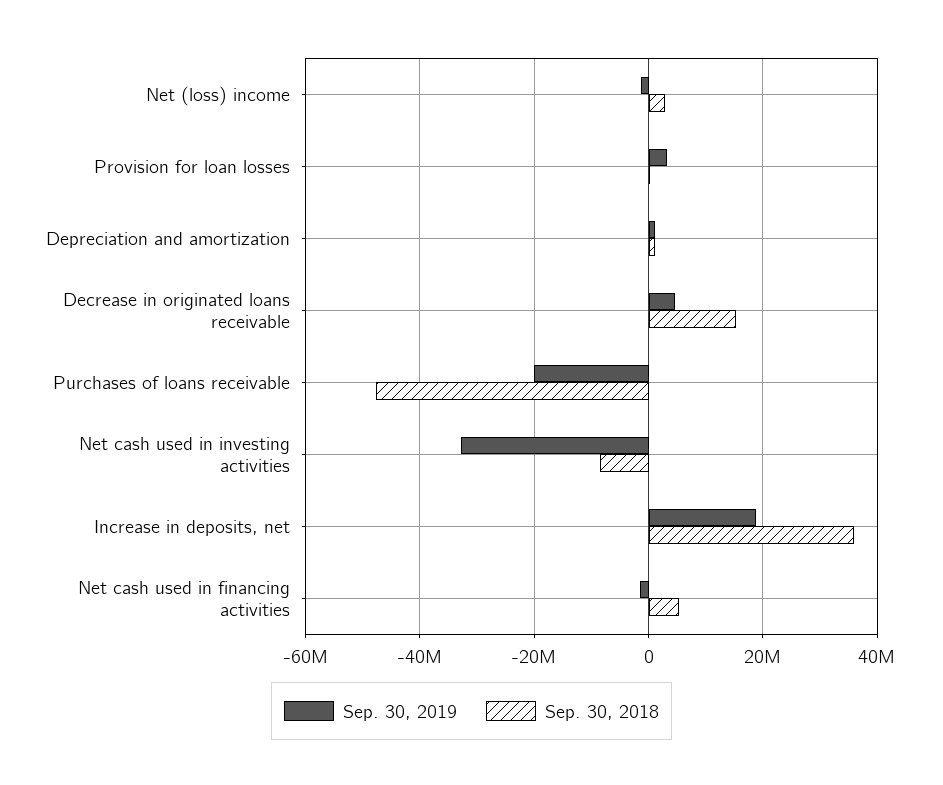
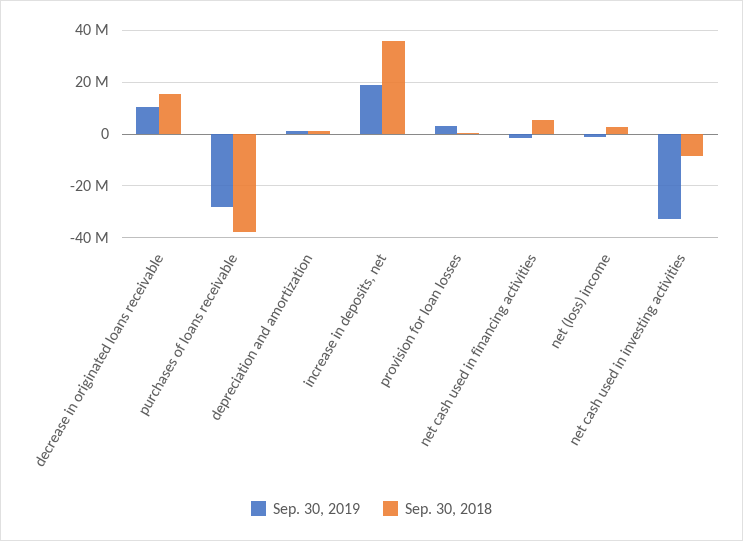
  {
    "Sep. 30, 2019": {
      "Net (loss) income": -2000000,
      "Provision for loan losses": 4000000,
      "Depreciation and amortization": 2000000,
-     "Decrease in originated loans receivable": 4000000,
+     "Decrease in originated loans receivable": 10000000,
-     "Purchases of loans receivable": -20000000,
+     "Purchases of loans receivable": -27500000,
      "Net cash used in investing activities": -32000000,
      "Increase in deposits, net": 18000000,
      "Net cash used in financing activities": -2000000
    },
    "Sep. 30, 2018": {
      "Net (loss) income": 2000000,
      "Provision for loan losses": 0,
      "Depreciation and amortization": 2000000,
      "Decrease in originated loans receivable": 16000000,
-     "Purchases of loans receivable": -48000000,
+     "Purchases of loans receivable": -37500000,
      "Net cash used in investing activities": -8000000,
      "Increase in deposits, net": 36000000,
      "Net cash used in financing activities": 6000000
    }
  }

